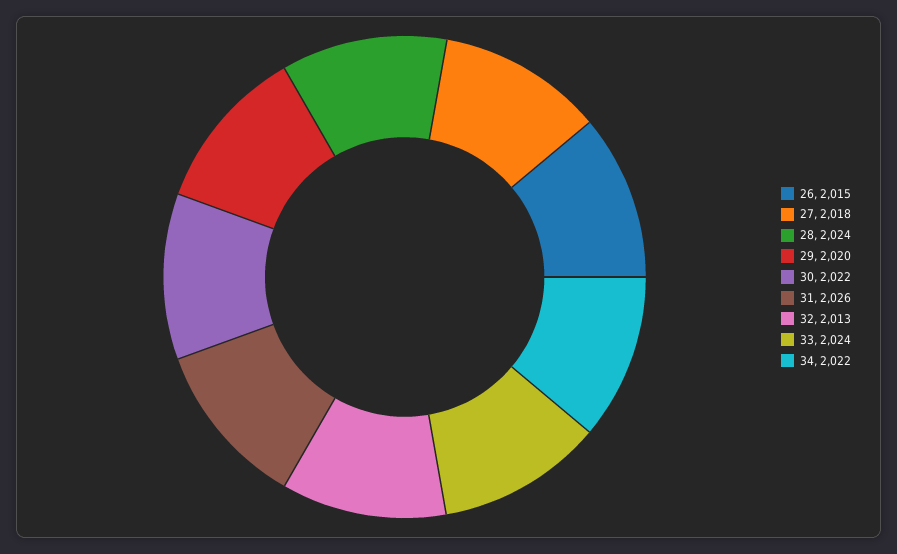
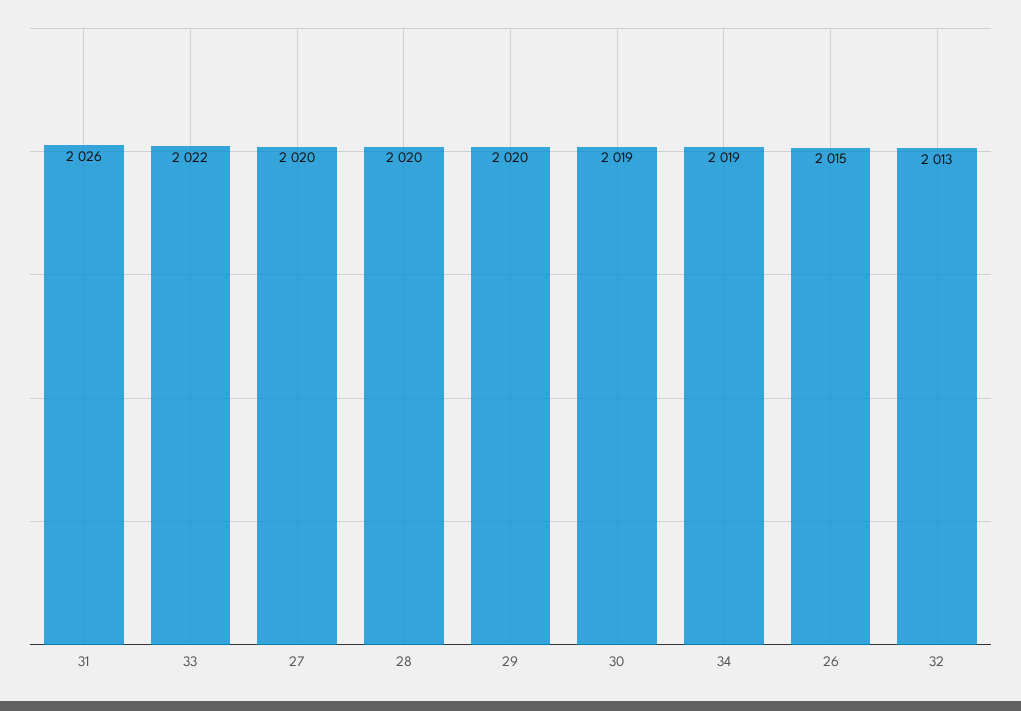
  {
    "26": 2015,
-   "27": 2018,
+   "27": 2020,
-   "28": 2024,
+   "28": 2020,
    "29": 2020,
-   "30": 2022,
+   "30": 2019,
    "31": 2026,
    "32": 2013,
-   "33": 2024,
+   "33": 2022,
-   "34": 2022
+   "34": 2019
  }

